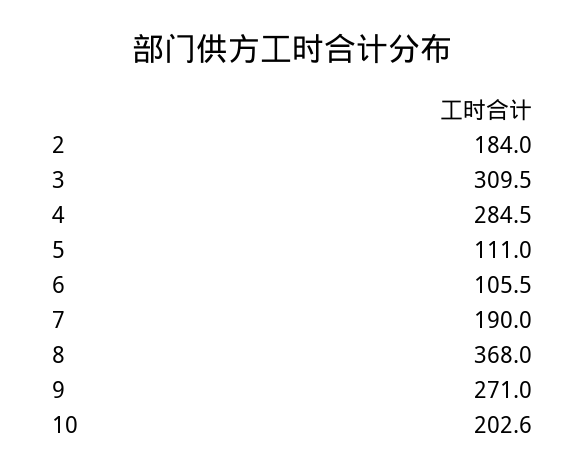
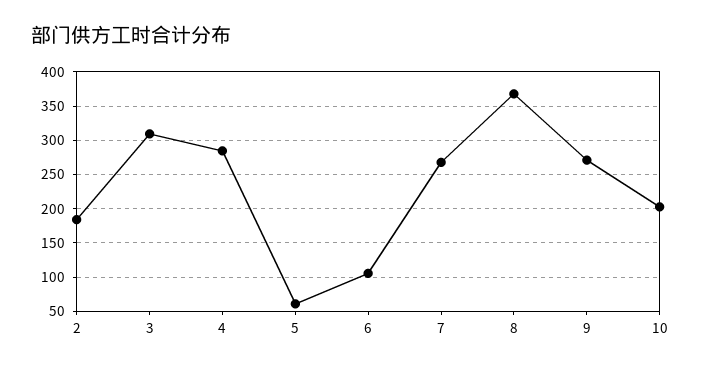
  {
    "2": 184,
    "3": 309.5,
    "4": 284.5,
-   "5": 111,
+   "5": 60,
    "6": 105.5,
-   "7": 190,
+   "7": 270,
    "8": 368,
    "9": 271,
    "10": 202.6
  }

